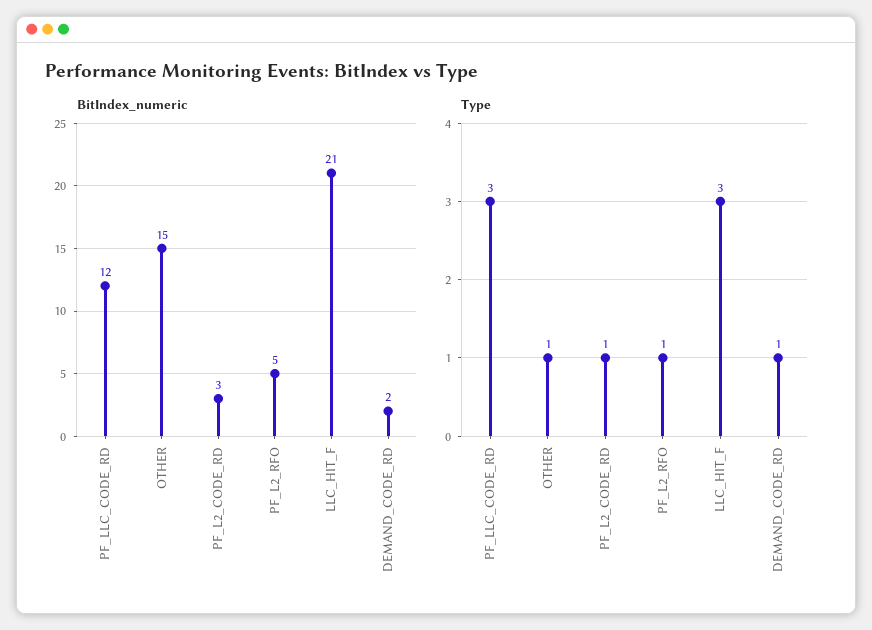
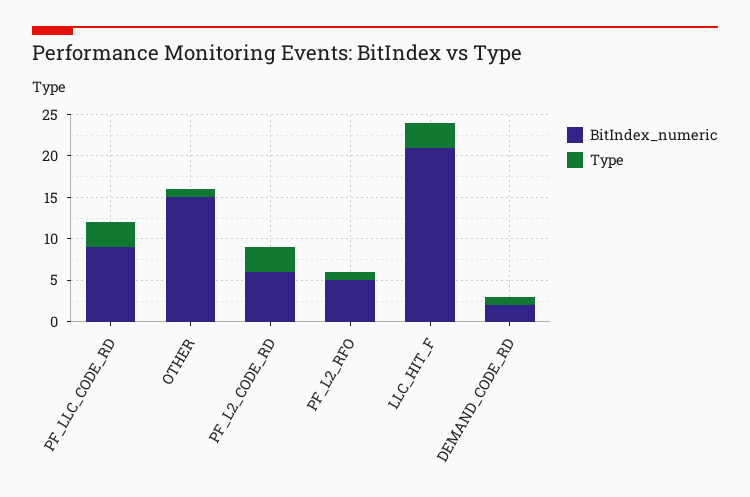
  {
    "BitIndex_numeric": {
-     "PF_LLC_CODE_RD": 12,
+     "PF_LLC_CODE_RD": 9,
      "OTHER": 15,
-     "PF_L2_CODE_RD": 3,
+     "PF_L2_CODE_RD": 6,
      "PF_L2_RFO": 5,
      "LLC_HIT_F": 21,
      "DEMAND_CODE_RD": 2
    },
    "Type": {
      "PF_LLC_CODE_RD": 3,
      "OTHER": 1,
-     "PF_L2_CODE_RD": 1,
+     "PF_L2_CODE_RD": 3,
      "PF_L2_RFO": 1,
      "LLC_HIT_F": 3,
      "DEMAND_CODE_RD": 1
    }
  }

